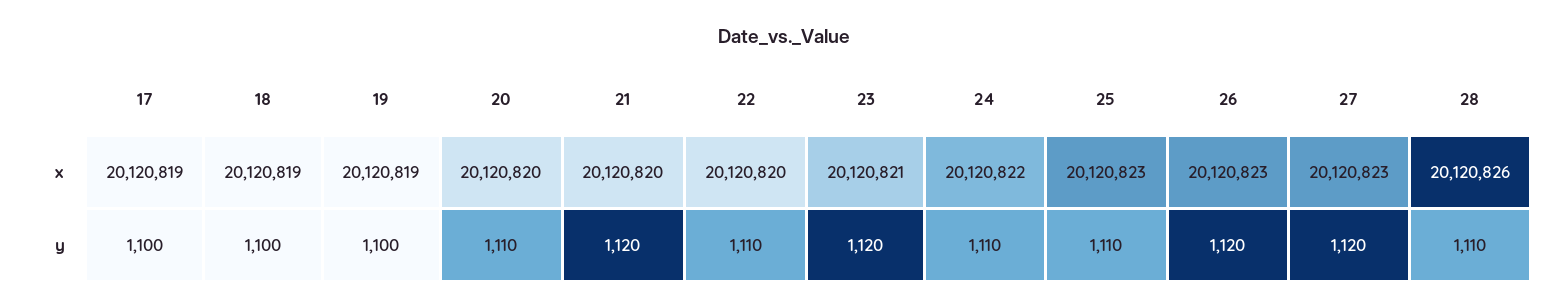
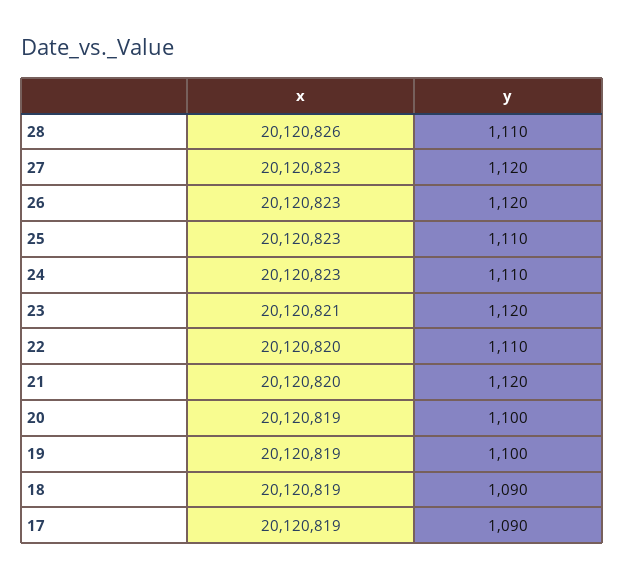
  {
    "17": {
      "x": 20120819,
-     "y": 1100
+     "y": 1090
    },
    "18": {
      "x": 20120819,
-     "y": 1100
+     "y": 1090
    },
    "19": {
      "x": 20120819,
      "y": 1100
    },
    "20": {
-     "x": 20120820,
+     "x": 20120819,
-     "y": 1110
+     "y": 1100
    },
    "21": {
      "x": 20120820,
      "y": 1120
    },
    "22": {
      "x": 20120820,
      "y": 1110
    },
    "23": {
      "x": 20120821,
      "y": 1120
    },
    "24": {
-     "x": 20120822,
+     "x": 20120823,
      "y": 1110
    },
    "25": {
      "x": 20120823,
      "y": 1110
    },
    "26": {
      "x": 20120823,
      "y": 1120
    },
    "27": {
      "x": 20120823,
      "y": 1120
    },
    "28": {
      "x": 20120826,
      "y": 1110
    }
  }

